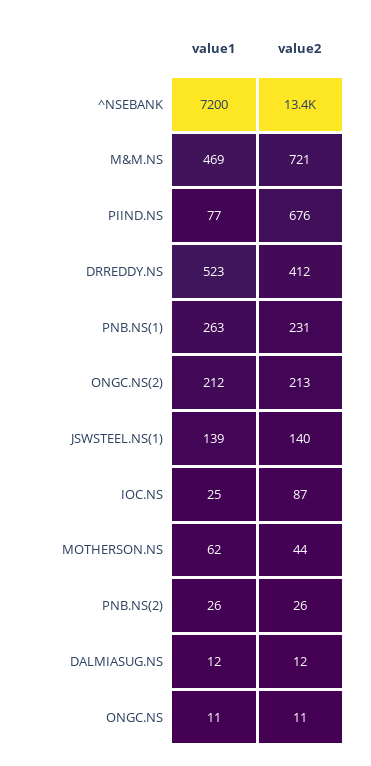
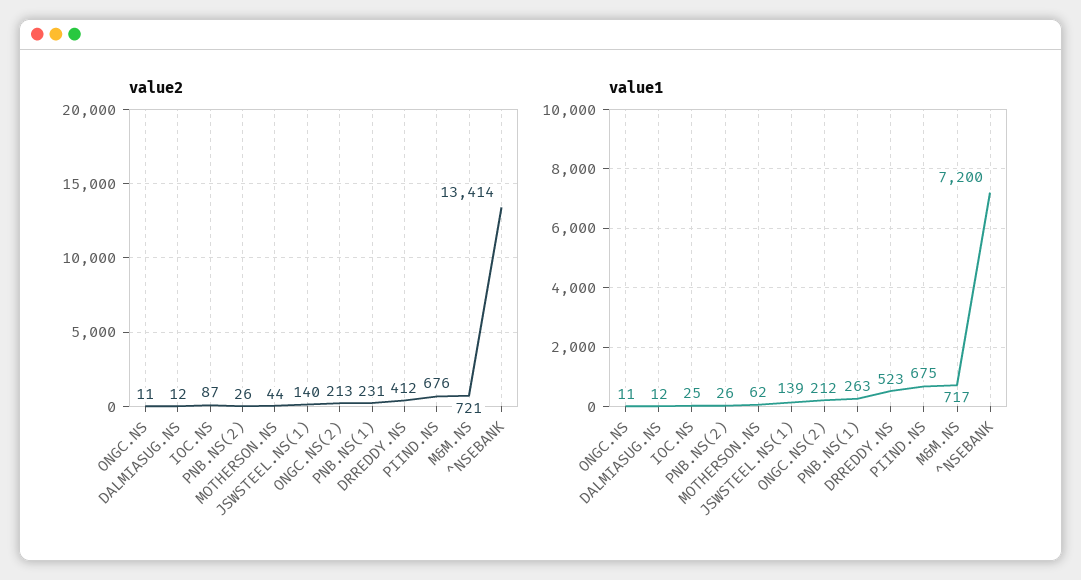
  {
    "value1": {
      "^NSEBANK": 7200,
-     "M&M.NS": 469,
+     "M&M.NS": 717,
-     "PIIND.NS": 77,
+     "PIIND.NS": 675,
      "DRREDDY.NS": 523,
      "PNB.NS(1)": 263,
      "ONGC.NS(2)": 212,
      "JSWSTEEL.NS(1)": 139,
      "IOC.NS": 25,
      "MOTHERSON.NS": 62,
      "PNB.NS(2)": 26,
      "DALMIASUG.NS": 12,
      "ONGC.NS": 11
    },
    "value2": {
      "^NSEBANK": 13414,
      "M&M.NS": 721,
      "PIIND.NS": 676,
      "DRREDDY.NS": 412,
      "PNB.NS(1)": 231,
      "ONGC.NS(2)": 213,
      "JSWSTEEL.NS(1)": 140,
      "IOC.NS": 87,
      "MOTHERSON.NS": 44,
      "PNB.NS(2)": 26,
      "DALMIASUG.NS": 12,
      "ONGC.NS": 11
    }
  }

